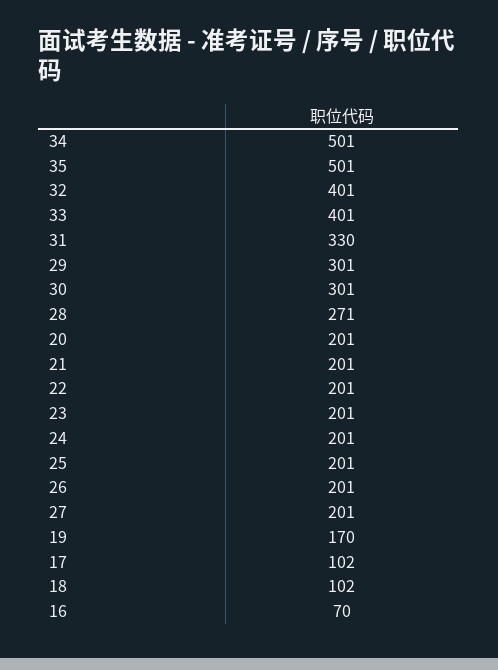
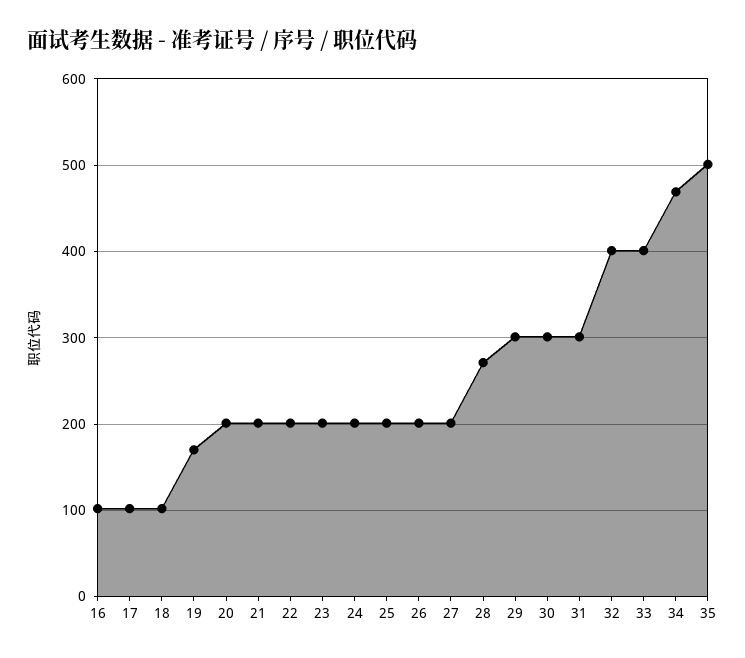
  {
-   "34": 501,
+   "34": 470,
    "35": 501,
    "32": 401,
    "33": 401,
-   "31": 330,
+   "31": 300,
    "29": 301,
    "30": 301,
    "28": 271,
    "20": 201,
    "21": 201,
    "22": 201,
    "23": 201,
    "24": 201,
    "25": 201,
    "26": 201,
    "27": 201,
    "19": 170,
    "17": 102,
    "18": 102,
-   "16": 70
+   "16": 100
  }

